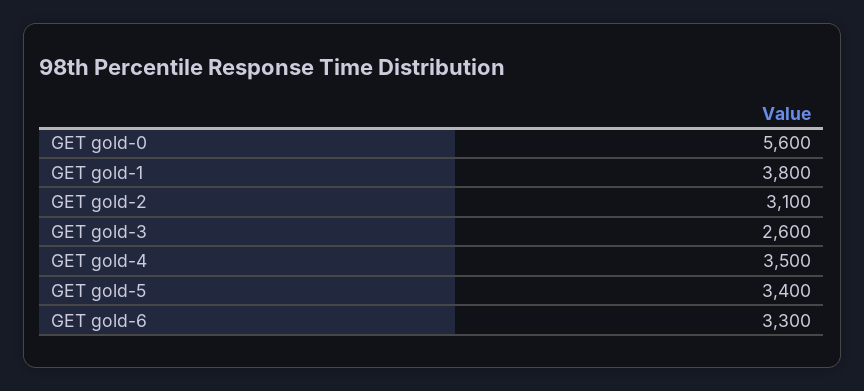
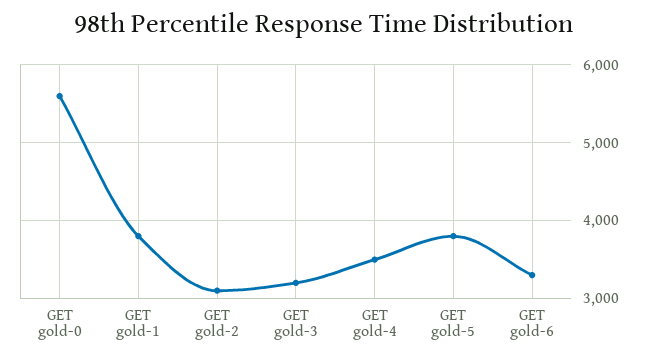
  {
    "GET gold-0": 5600,
    "GET gold-1": 3800,
    "GET gold-2": 3100,
-   "GET gold-3": 2600,
+   "GET gold-3": 3200,
    "GET gold-4": 3500,
-   "GET gold-5": 3400,
+   "GET gold-5": 3800,
    "GET gold-6": 3300
  }

